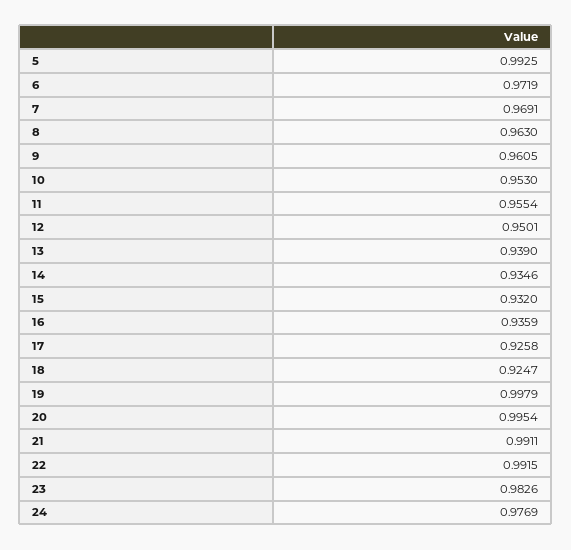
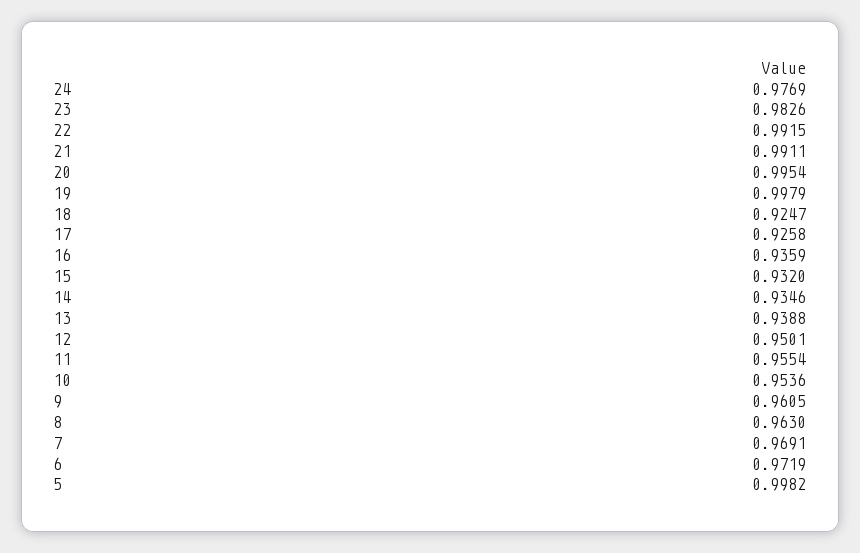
  {
-   "5": 0.9925,
+   "5": 0.9982,
    "6": 0.9719,
    "7": 0.9691,
    "8": 0.963,
    "9": 0.9605,
-   "10": 0.953,
+   "10": 0.9536,
    "11": 0.9554,
    "12": 0.9501,
-   "13": 0.939,
+   "13": 0.9388,
    "14": 0.9346,
    "15": 0.932,
    "16": 0.9359,
    "17": 0.9258,
    "18": 0.9247,
    "19": 0.9979,
    "20": 0.9954,
    "21": 0.9911,
    "22": 0.9915,
    "23": 0.9826,
    "24": 0.9769
  }

